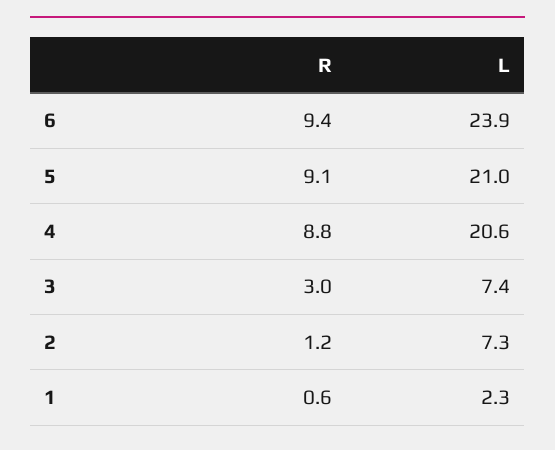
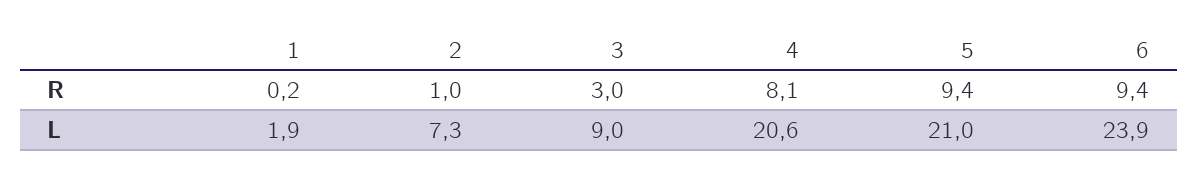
  {
    "R": {
      "6": 9.4,
-     "5": 9.1,
+     "5": 9.4,
-     "4": 8.8,
+     "4": 8.1,
      "3": 3,
-     "2": 1.2,
+     "2": 1,
-     "1": 0.6
+     "1": 0.2
    },
    "L": {
      "6": 23.9,
      "5": 21,
      "4": 20.6,
-     "3": 7.4,
+     "3": 9,
      "2": 7.3,
-     "1": 2.3
+     "1": 1.9
    }
  }

